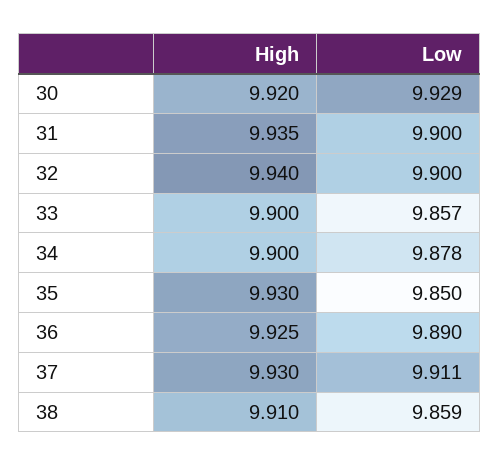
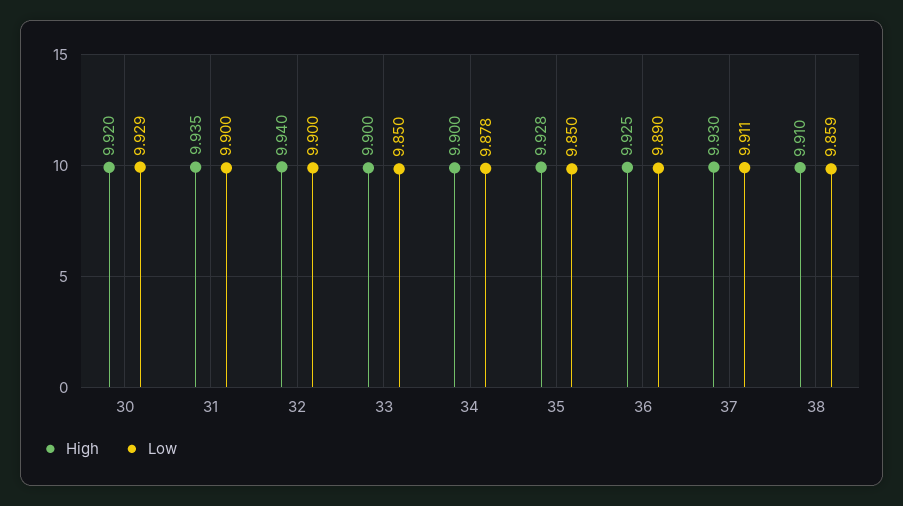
  {
    "High": {
      "30": 9.92,
      "31": 9.935,
      "32": 9.94,
      "33": 9.9,
      "34": 9.9,
-     "35": 9.93,
+     "35": 9.928,
      "36": 9.925,
      "37": 9.93,
      "38": 9.91
    },
    "Low": {
      "30": 9.929,
      "31": 9.9,
      "32": 9.9,
-     "33": 9.857,
+     "33": 9.85,
      "34": 9.878,
      "35": 9.85,
      "36": 9.89,
      "37": 9.911,
      "38": 9.859
    }
  }

